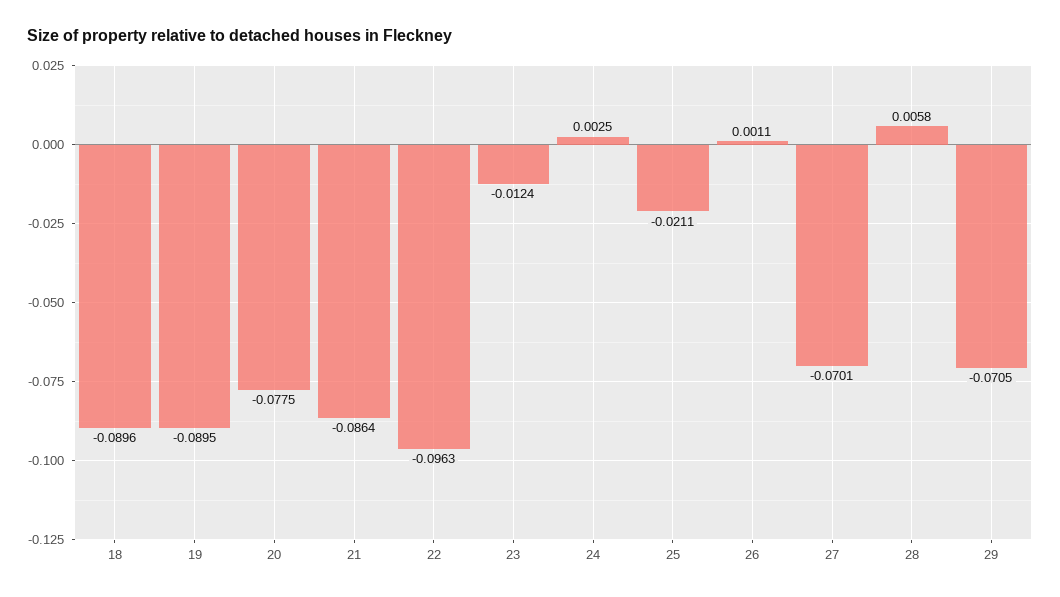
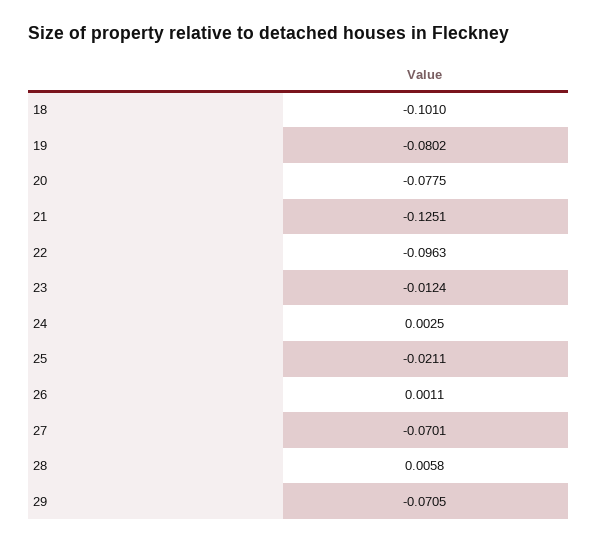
  {
-   "18": -0.0896,
+   "18": -0.101,
-   "19": -0.0895,
+   "19": -0.0802,
    "20": -0.0775,
-   "21": -0.0864,
+   "21": -0.1251,
    "22": -0.0963,
    "23": -0.0124,
    "24": 0.0025,
    "25": -0.0211,
    "26": 0.0011,
    "27": -0.0701,
    "28": 0.0058,
    "29": -0.0705
  }

